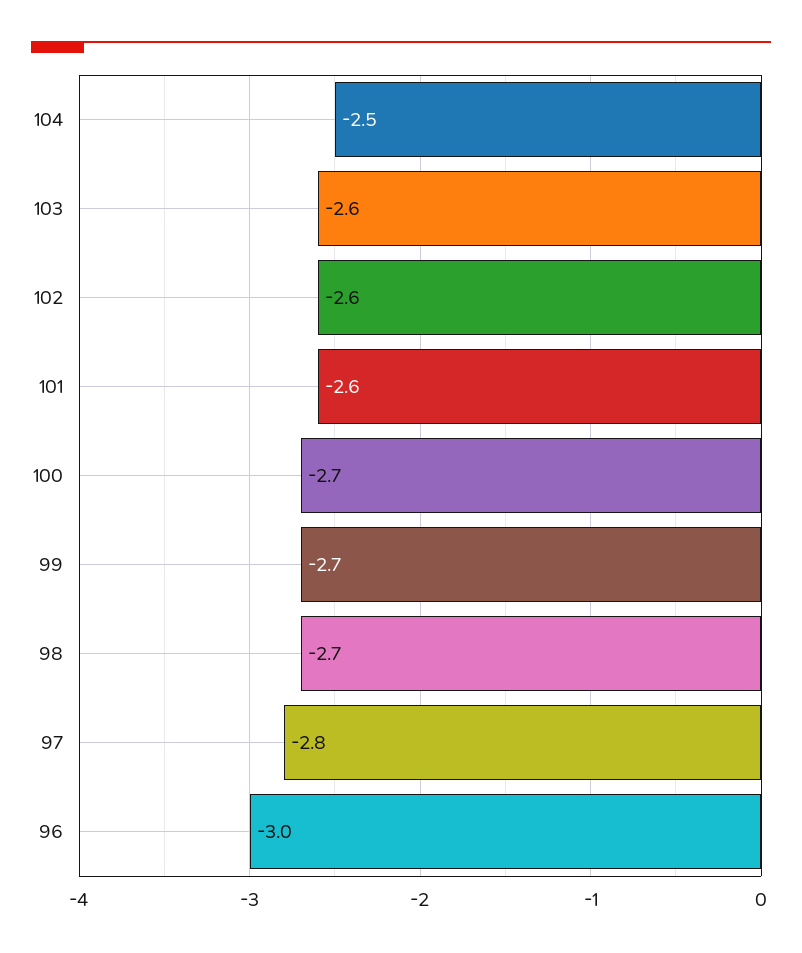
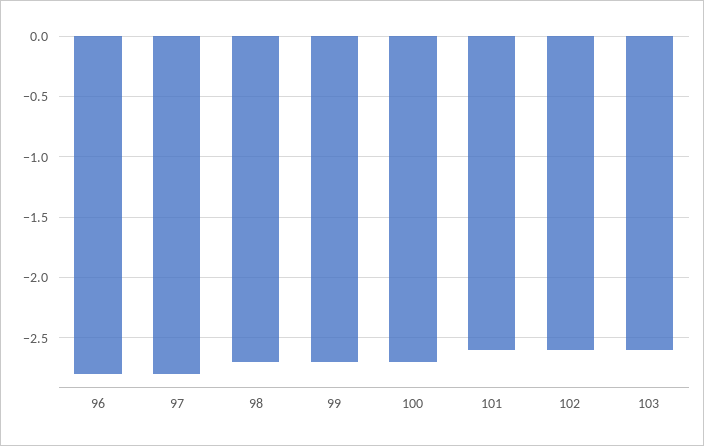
  {
-   "104": -2.5,
    "103": -2.6,
    "102": -2.6,
    "101": -2.6,
    "100": -2.7,
    "99": -2.7,
    "98": -2.7,
    "97": -2.8,
-   "96": -3
+   "96": -2.8
  }

